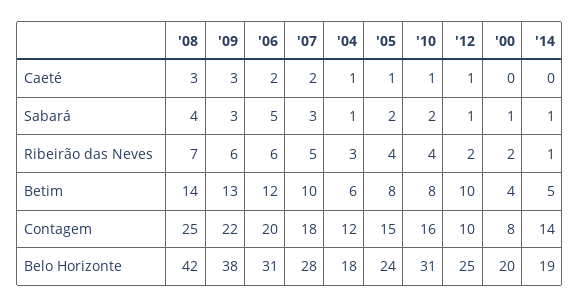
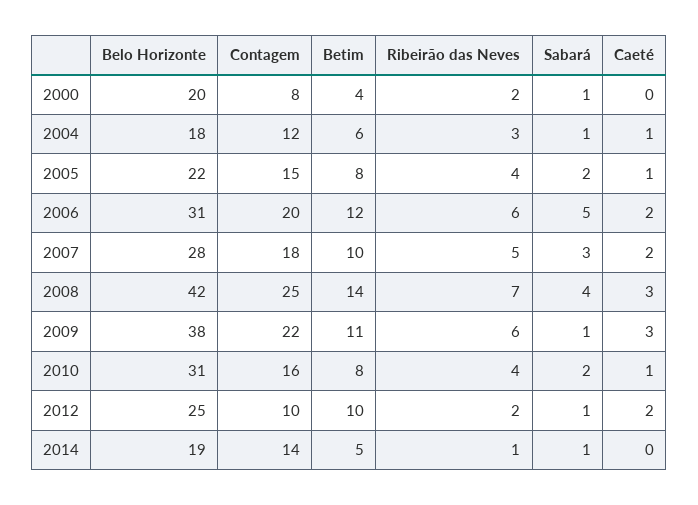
  {
    "'08": {
      "Caeté": 3,
      "Sabará": 4,
      "Ribeirão das Neves": 7,
      "Betim": 14,
      "Contagem": 25,
      "Belo Horizonte": 42
    },
    "'09": {
      "Caeté": 3,
-     "Sabará": 3,
+     "Sabará": 1,
      "Ribeirão das Neves": 6,
-     "Betim": 13,
+     "Betim": 11,
      "Contagem": 22,
      "Belo Horizonte": 38
    },
    "'06": {
      "Caeté": 2,
      "Sabará": 5,
      "Ribeirão das Neves": 6,
      "Betim": 12,
      "Contagem": 20,
      "Belo Horizonte": 31
    },
    "'07": {
      "Caeté": 2,
      "Sabará": 3,
      "Ribeirão das Neves": 5,
      "Betim": 10,
      "Contagem": 18,
      "Belo Horizonte": 28
    },
    "'04": {
      "Caeté": 1,
      "Sabará": 1,
      "Ribeirão das Neves": 3,
      "Betim": 6,
      "Contagem": 12,
      "Belo Horizonte": 18
    },
    "'05": {
      "Caeté": 1,
      "Sabará": 2,
      "Ribeirão das Neves": 4,
      "Betim": 8,
      "Contagem": 15,
-     "Belo Horizonte": 24
+     "Belo Horizonte": 22
    },
    "'10": {
      "Caeté": 1,
      "Sabará": 2,
      "Ribeirão das Neves": 4,
      "Betim": 8,
      "Contagem": 16,
      "Belo Horizonte": 31
    },
    "'12": {
-     "Caeté": 1,
+     "Caeté": 2,
      "Sabará": 1,
      "Ribeirão das Neves": 2,
      "Betim": 10,
      "Contagem": 10,
      "Belo Horizonte": 25
    },
    "'00": {
      "Caeté": 0,
      "Sabará": 1,
      "Ribeirão das Neves": 2,
      "Betim": 4,
      "Contagem": 8,
      "Belo Horizonte": 20
    },
    "'14": {
      "Caeté": 0,
      "Sabará": 1,
      "Ribeirão das Neves": 1,
      "Betim": 5,
      "Contagem": 14,
      "Belo Horizonte": 19
    }
  }

